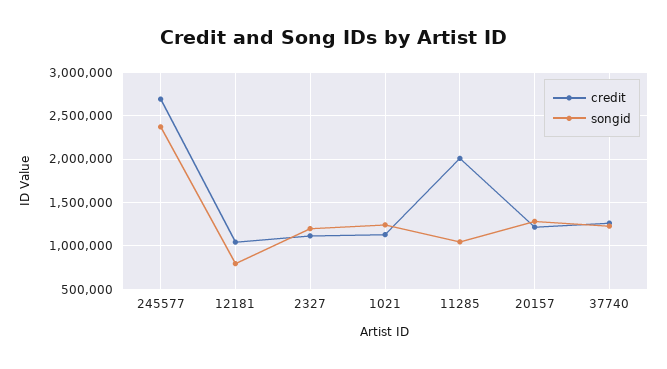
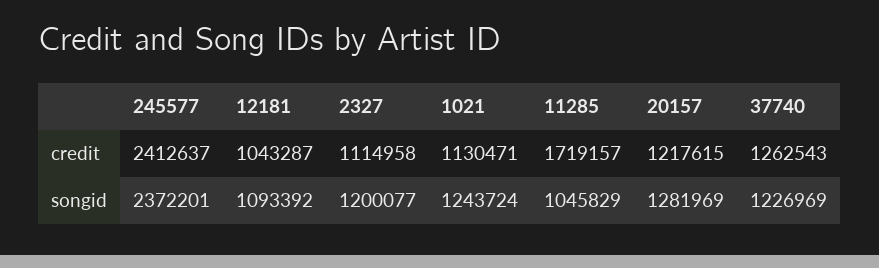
  {
    "credit": {
-     "245577": 2700000,
+     "245577": 2412637,
      "12181": 1043287,
      "2327": 1114958,
      "1021": 1130471,
-     "11285": 2000000,
+     "11285": 1719157,
      "20157": 1217615,
      "37740": 1262543
    },
    "songid": {
      "245577": 2372201,
-     "12181": 800000,
+     "12181": 1093392,
      "2327": 1200077,
      "1021": 1243724,
      "11285": 1045829,
      "20157": 1281969,
      "37740": 1226969
    }
  }

